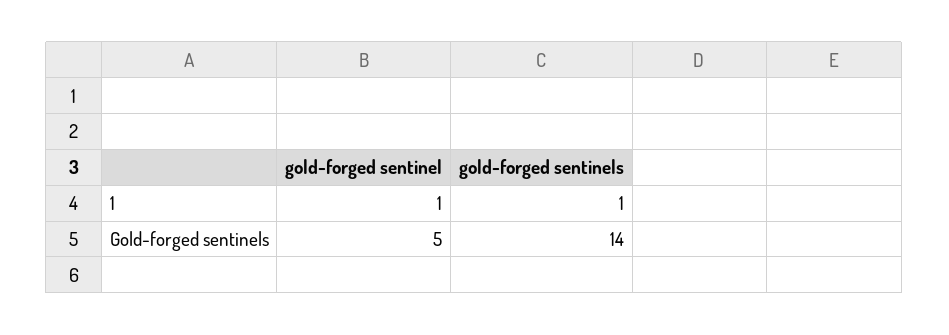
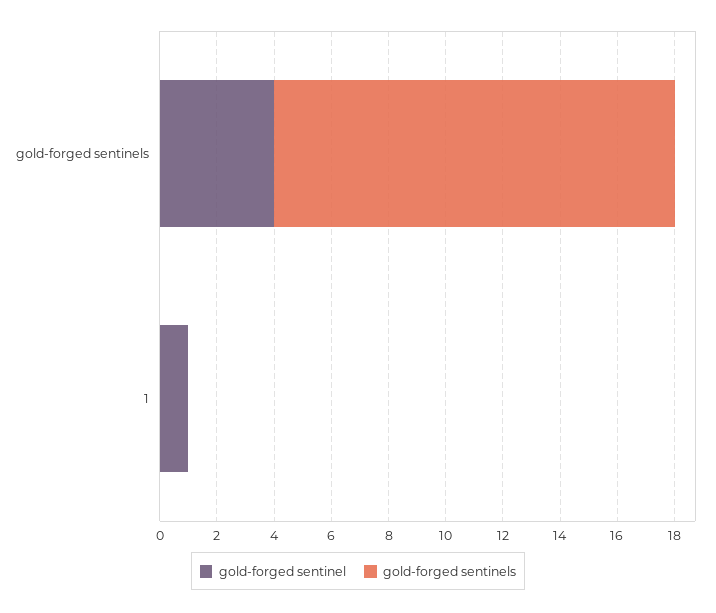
  {
    "gold-forged sentinel": {
      "1": 1,
-     "Gold-forged sentinels": 5
+     "Gold-forged sentinels": 4
    },
    "gold-forged sentinels": {
-     "1": 1,
+     "1": 0,
      "Gold-forged sentinels": 14
    }
  }

